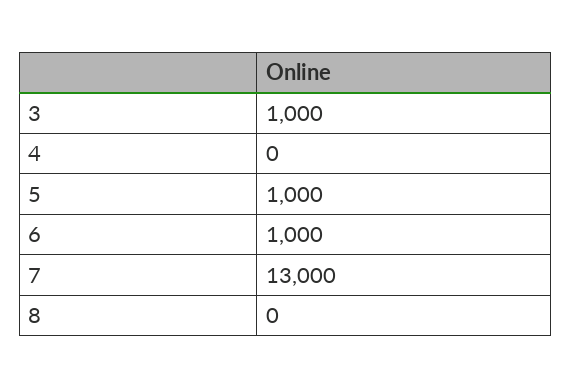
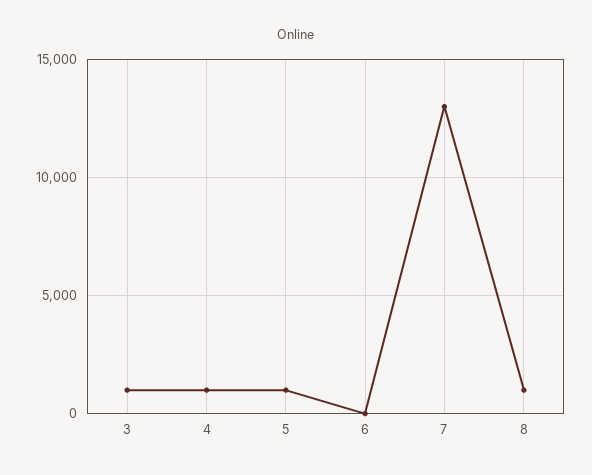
  {
    "3": 1000,
-   "4": 0,
+   "4": 1000,
    "5": 1000,
-   "6": 1000,
+   "6": 0,
    "7": 13000,
-   "8": 0
+   "8": 1000
  }

